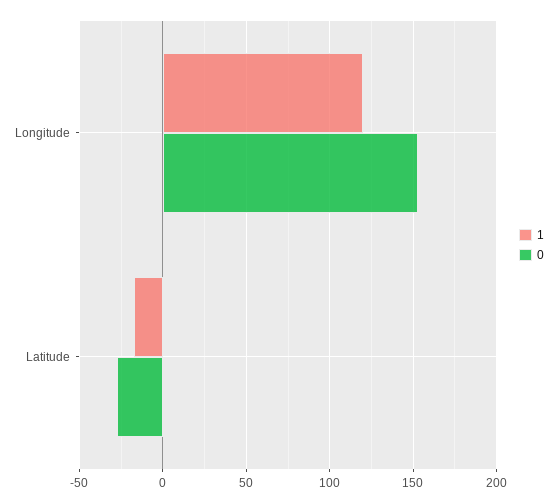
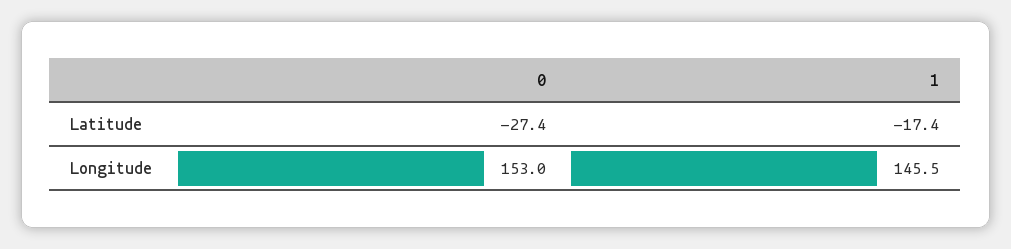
  {
    "1": {
-     "Longitude": 120,
+     "Longitude": 145.5,
      "Latitude": -17.4
    },
    "0": {
      "Longitude": 153,
      "Latitude": -27.4
    }
  }

